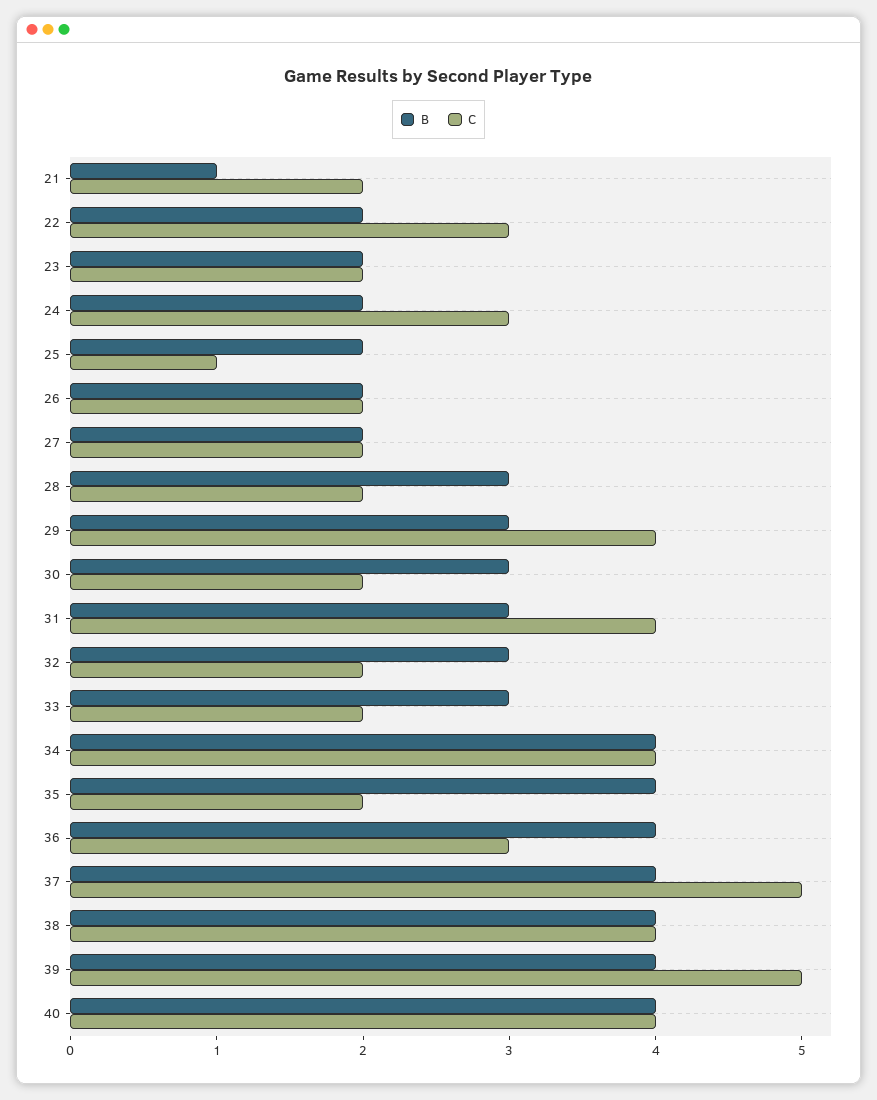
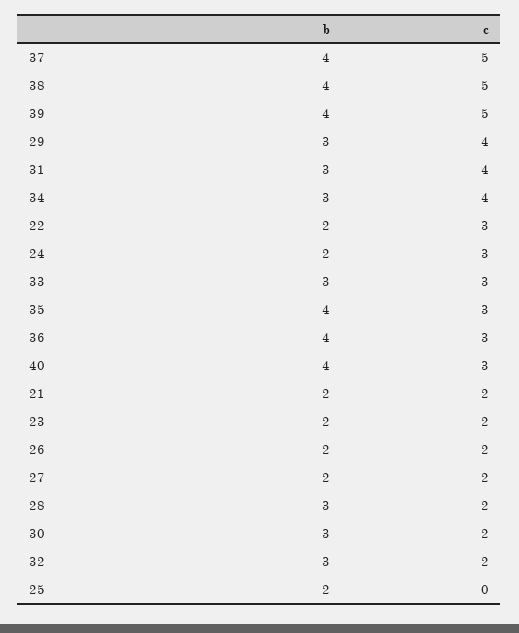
  {
    "B": {
-     "21": 1,
+     "21": 2,
      "22": 2,
      "23": 2,
      "24": 2,
      "25": 2,
      "26": 2,
      "27": 2,
      "28": 3,
      "29": 3,
      "30": 3,
      "31": 3,
      "32": 3,
      "33": 3,
-     "34": 4,
+     "34": 3,
      "35": 4,
      "36": 4,
      "37": 4,
      "38": 4,
      "39": 4,
      "40": 4
    },
    "C": {
      "21": 2,
      "22": 3,
      "23": 2,
      "24": 3,
-     "25": 1,
+     "25": 0,
      "26": 2,
      "27": 2,
      "28": 2,
      "29": 4,
      "30": 2,
      "31": 4,
      "32": 2,
-     "33": 2,
+     "33": 3,
      "34": 4,
-     "35": 2,
+     "35": 3,
      "36": 3,
      "37": 5,
-     "38": 4,
+     "38": 5,
      "39": 5,
-     "40": 4
+     "40": 3
    }
  }

